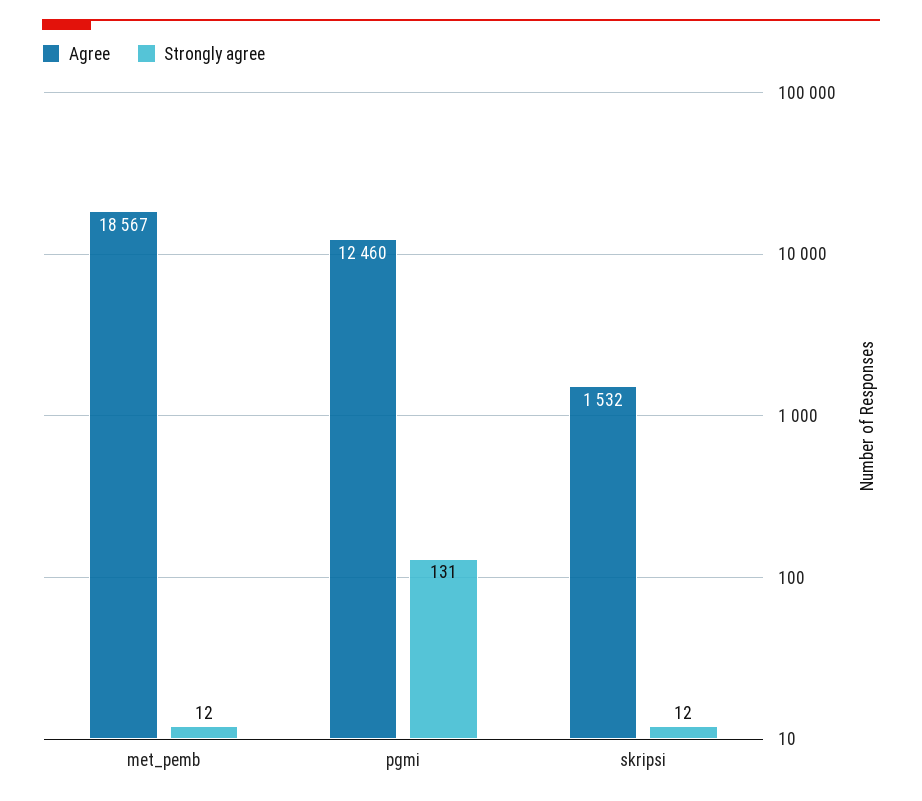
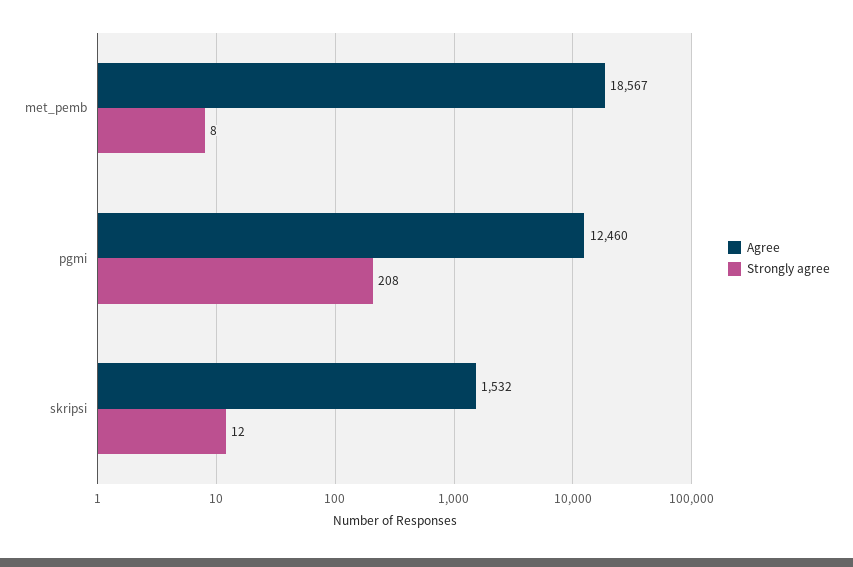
  {
    "Agree": {
      "met_pemb": 18567,
      "pgmi": 12460,
      "skripsi": 1532
    },
    "Strongly agree": {
-     "met_pemb": 12,
+     "met_pemb": 8,
-     "pgmi": 131,
+     "pgmi": 208,
      "skripsi": 12
    }
  }

